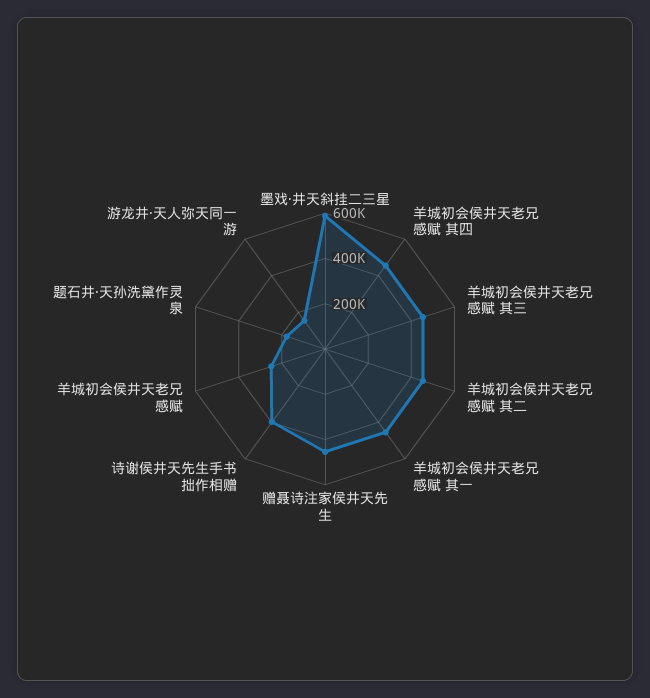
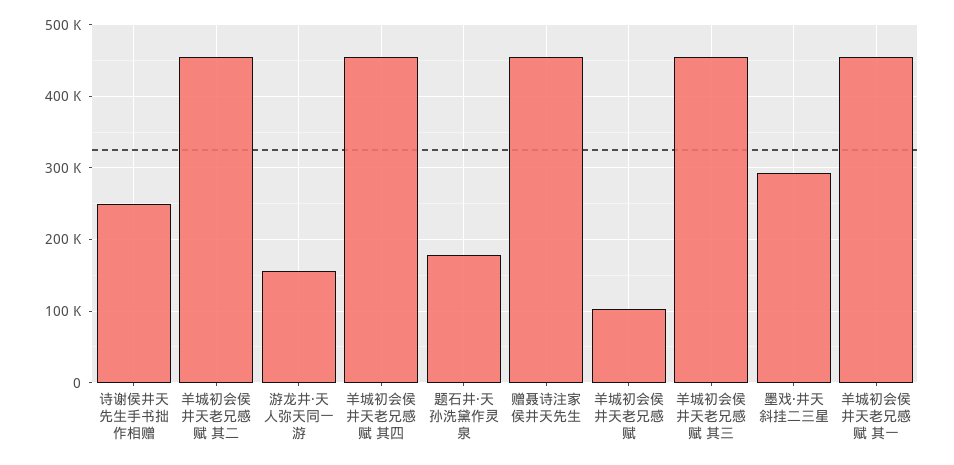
  {
-   "墨戏·井天斜挂二三星": 600000,
+   "墨戏·井天斜挂二三星": 290000,
    "羊城初会侯井天老兄感赋 其四": 450000,
    "羊城初会侯井天老兄感赋 其三": 450000,
    "羊城初会侯井天老兄感赋 其二": 450000,
    "羊城初会侯井天老兄感赋 其一": 450000,
    "赠聂诗注家侯井天先生": 450000,
-   "诗谢侯井天先生手书拙作相赠": 400000,
+   "诗谢侯井天先生手书拙作相赠": 250000,
-   "羊城初会侯井天老兄感赋": 250000,
+   "羊城初会侯井天老兄感赋": 100000,
    "题石井·天孙洗黛作灵泉": 180000,
    "游龙井·天人弥天同一游": 160000
  }

